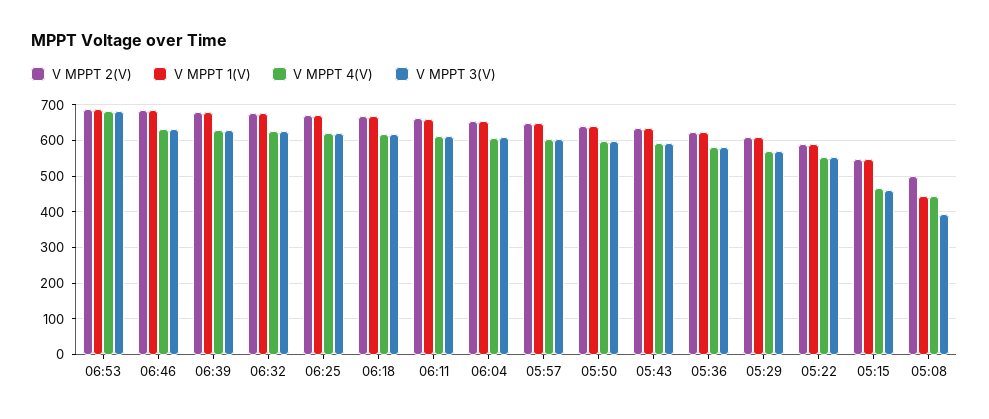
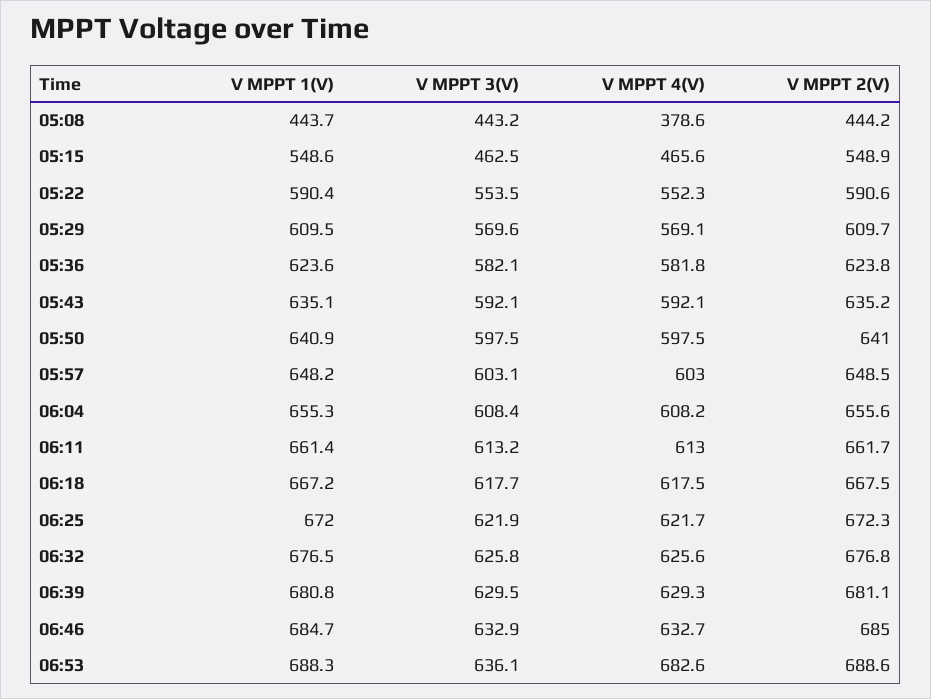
  {
    "V MPPT 2(V)": {
      "06:53": 688.6,
      "06:46": 685,
      "06:39": 681.1,
      "06:32": 676.8,
      "06:25": 672.3,
      "06:18": 667.5,
      "06:11": 661.7,
      "06:04": 655.6,
      "05:57": 648.5,
      "05:50": 641,
      "05:43": 635.2,
      "05:36": 623.8,
      "05:29": 609.7,
      "05:22": 590.6,
      "05:15": 548.9,
-     "05:08": 500
+     "05:08": 444.2
    },
    "V MPPT 1(V)": {
      "06:53": 688.3,
      "06:46": 684.7,
      "06:39": 680.8,
      "06:32": 676.5,
      "06:25": 672,
      "06:18": 667.2,
      "06:11": 661.4,
      "06:04": 655.3,
      "05:57": 648.2,
      "05:50": 640.9,
      "05:43": 635.1,
      "05:36": 623.6,
      "05:29": 609.5,
      "05:22": 590.4,
      "05:15": 548.6,
      "05:08": 443.7
    },
    "V MPPT 4(V)": {
      "06:53": 682.6,
      "06:46": 632.7,
      "06:39": 629.3,
      "06:32": 625.6,
      "06:25": 621.7,
      "06:18": 617.5,
      "06:11": 613,
      "06:04": 608.2,
      "05:57": 603,
      "05:50": 597.5,
      "05:43": 592.1,
      "05:36": 581.8,
      "05:29": 569.1,
      "05:22": 552.3,
      "05:15": 465.6,
-     "05:08": 440
+     "05:08": 378.6
    },
    "V MPPT 3(V)": {
-     "06:53": 680,
+     "06:53": 636.1,
      "06:46": 632.9,
      "06:39": 629.5,
      "06:32": 625.8,
      "06:25": 621.9,
      "06:18": 617.7,
      "06:11": 613.2,
      "06:04": 608.4,
      "05:57": 603.1,
      "05:50": 597.5,
      "05:43": 592.1,
      "05:36": 582.1,
      "05:29": 569.6,
      "05:22": 553.5,
      "05:15": 462.5,
-     "05:08": 400
+     "05:08": 443.2
    }
  }

